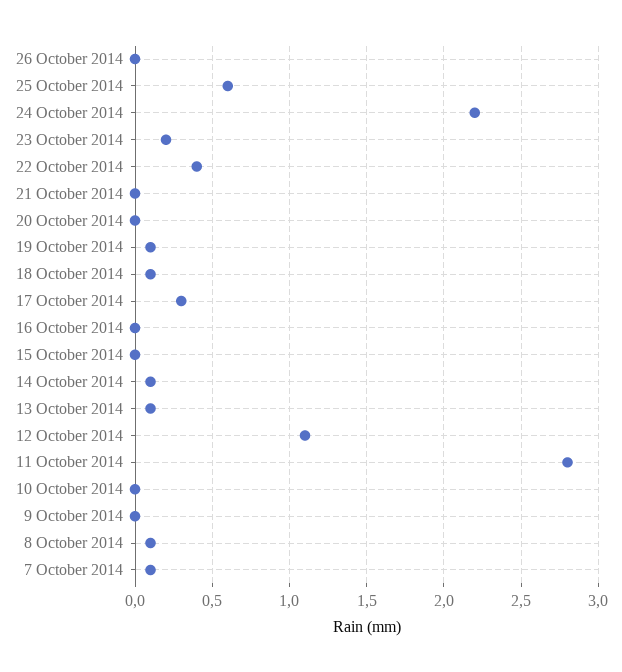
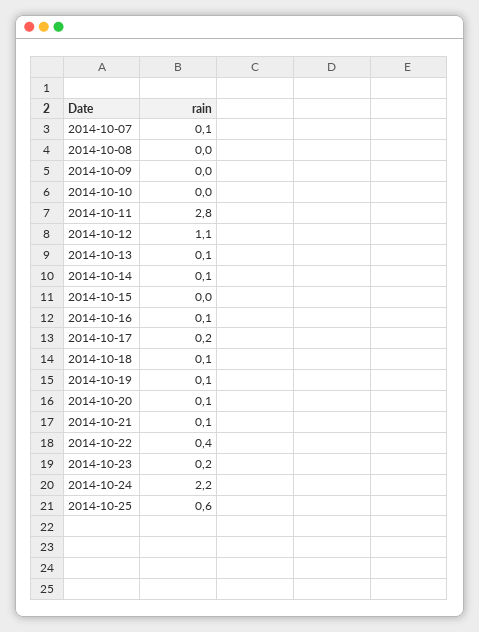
  {
-   "26 October 2014": 0,
    "25 October 2014": 0.6,
    "24 October 2014": 2.2,
    "23 October 2014": 0.2,
    "22 October 2014": 0.4,
-   "21 October 2014": 0,
+   "21 October 2014": 0.1,
-   "20 October 2014": 0,
+   "20 October 2014": 0.1,
    "19 October 2014": 0.1,
    "18 October 2014": 0.1,
-   "17 October 2014": 0.3,
+   "17 October 2014": 0.2,
-   "16 October 2014": 0,
+   "16 October 2014": 0.1,
    "15 October 2014": 0,
    "14 October 2014": 0.1,
    "13 October 2014": 0.1,
    "12 October 2014": 1.1,
    "11 October 2014": 2.8,
    "10 October 2014": 0,
    "9 October 2014": 0,
-   "8 October 2014": 0.1,
+   "8 October 2014": 0,
    "7 October 2014": 0.1
  }

